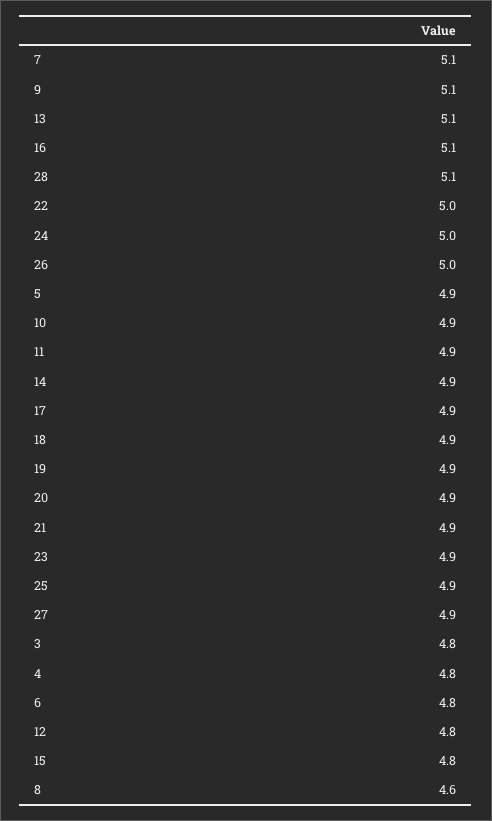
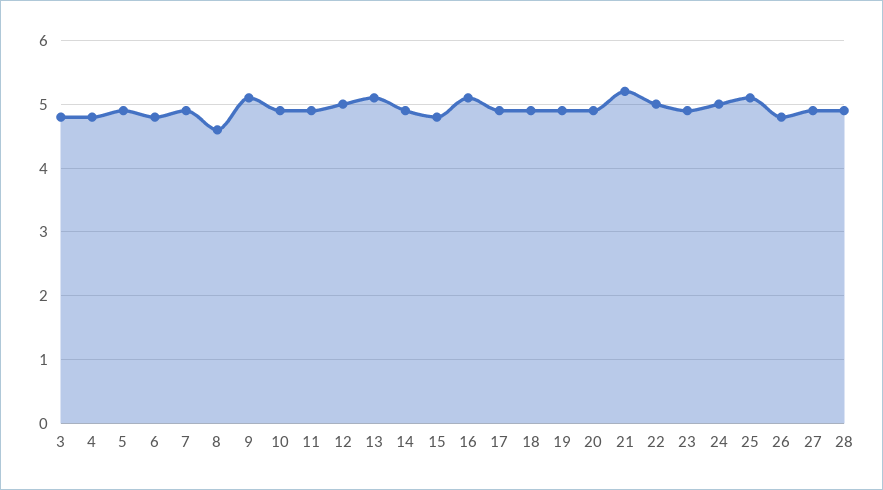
  {
-   "7": 5.1,
+   "7": 4.9,
    "9": 5.1,
    "13": 5.1,
    "16": 5.1,
-   "28": 5.1,
+   "28": 4.9,
    "22": 5,
    "24": 5,
-   "26": 5,
+   "26": 4.8,
    "5": 4.9,
    "10": 4.9,
    "11": 4.9,
    "14": 4.9,
    "17": 4.9,
    "18": 4.9,
    "19": 4.9,
    "20": 4.9,
-   "21": 4.9,
+   "21": 5.2,
    "23": 4.9,
-   "25": 4.9,
+   "25": 5.1,
    "27": 4.9,
    "3": 4.8,
    "4": 4.8,
    "6": 4.8,
-   "12": 4.8,
+   "12": 5,
    "15": 4.8,
    "8": 4.6
  }

